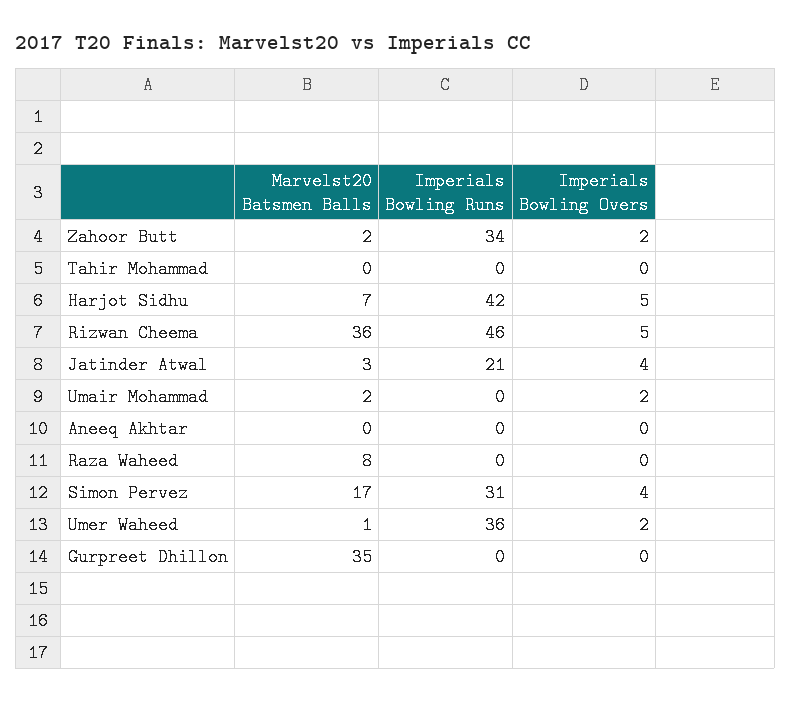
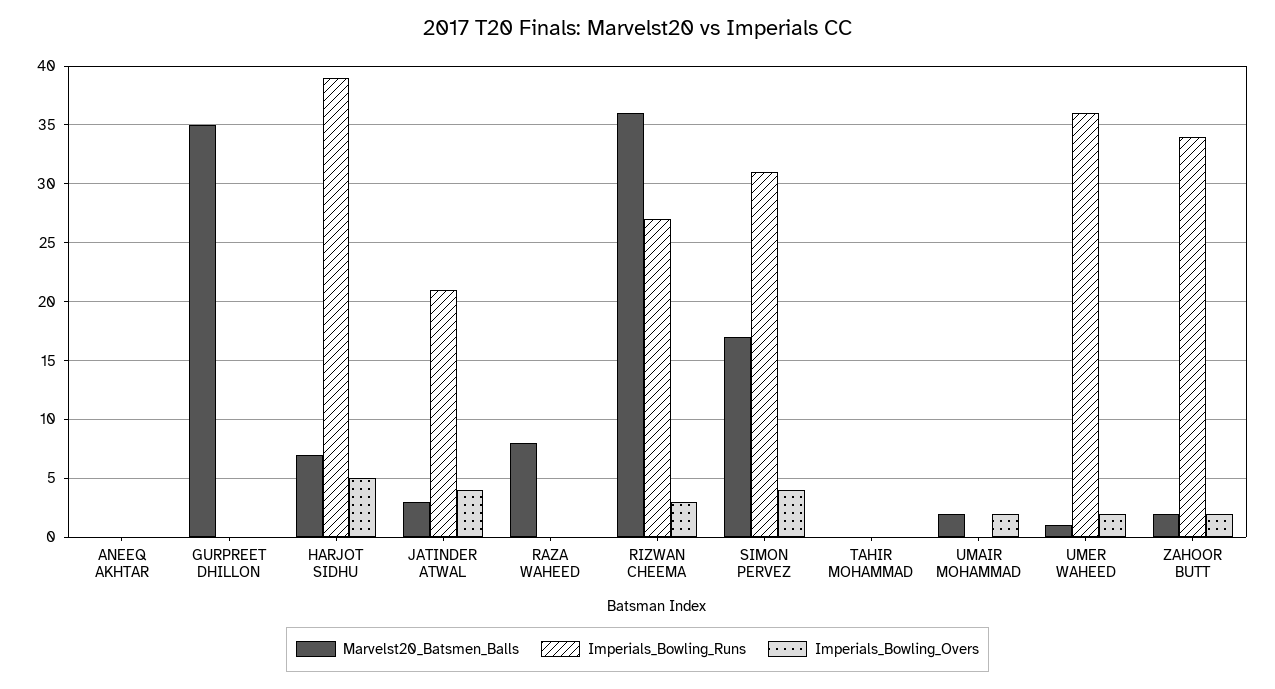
  {
    "Marvelst20 Batsmen Balls": {
      "Zahoor Butt": 2,
      "Tahir Mohammad": 0,
      "Harjot Sidhu": 7,
      "Rizwan Cheema": 36,
      "Jatinder Atwal": 3,
      "Umair Mohammad": 2,
      "Aneeq Akhtar": 0,
      "Raza Waheed": 8,
      "Simon Pervez": 17,
      "Umer Waheed": 1,
      "Gurpreet Dhillon": 35
    },
    "Imperials Bowling Runs": {
      "Zahoor Butt": 34,
      "Tahir Mohammad": 0,
-     "Harjot Sidhu": 42,
+     "Harjot Sidhu": 39,
-     "Rizwan Cheema": 46,
+     "Rizwan Cheema": 27,
      "Jatinder Atwal": 21,
      "Umair Mohammad": 0,
      "Aneeq Akhtar": 0,
      "Raza Waheed": 0,
      "Simon Pervez": 31,
      "Umer Waheed": 36,
      "Gurpreet Dhillon": 0
    },
    "Imperials Bowling Overs": {
      "Zahoor Butt": 2,
      "Tahir Mohammad": 0,
      "Harjot Sidhu": 5,
-     "Rizwan Cheema": 5,
+     "Rizwan Cheema": 3,
      "Jatinder Atwal": 4,
      "Umair Mohammad": 2,
      "Aneeq Akhtar": 0,
      "Raza Waheed": 0,
      "Simon Pervez": 4,
      "Umer Waheed": 2,
      "Gurpreet Dhillon": 0
    }
  }

